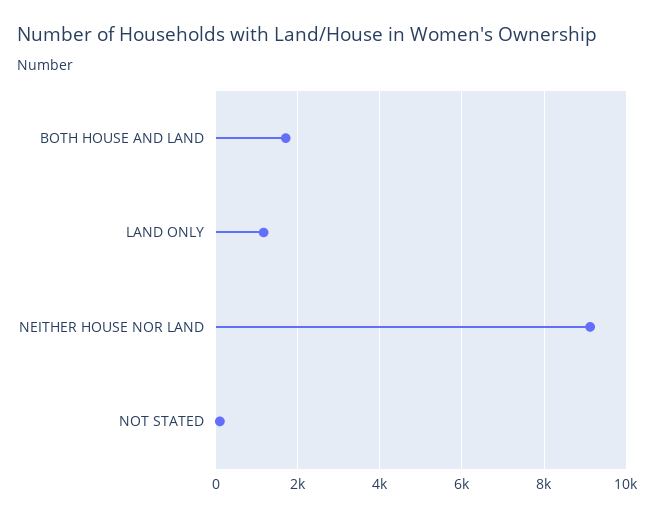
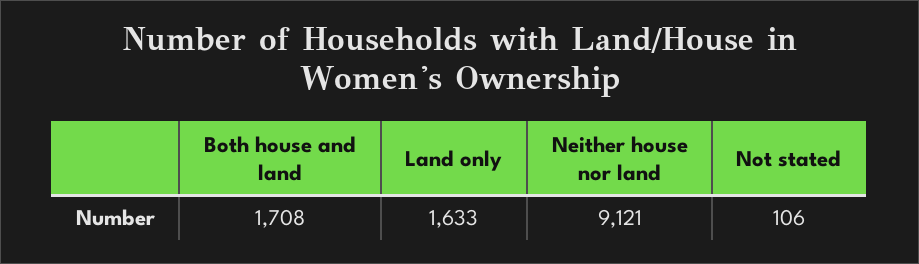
  {
    "BOTH HOUSE AND LAND": 1708,
-   "LAND ONLY": 1200,
+   "LAND ONLY": 1633,
    "NEITHER HOUSE NOR LAND": 9121,
    "NOT STATED": 106
  }

